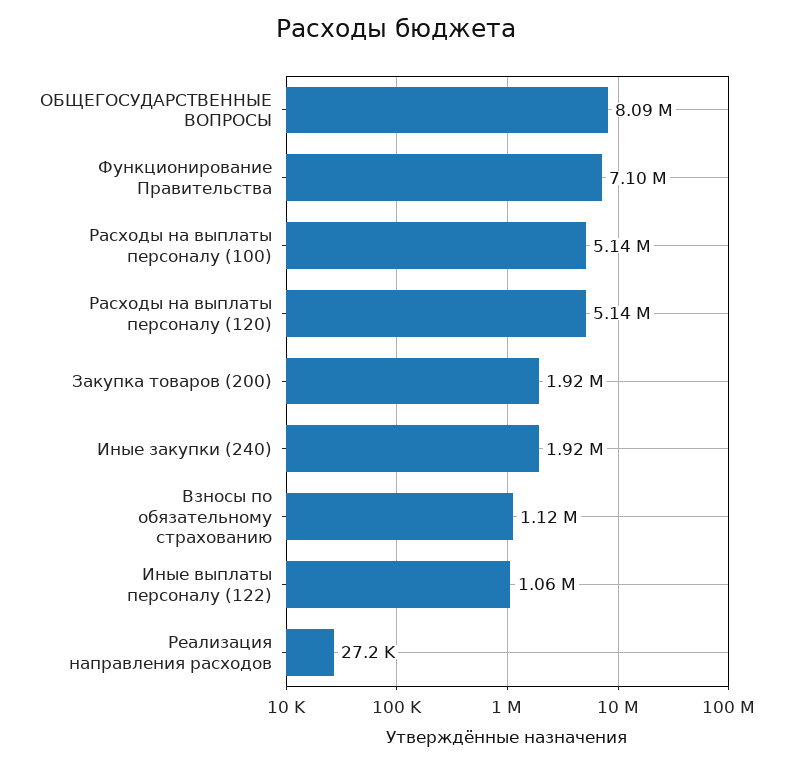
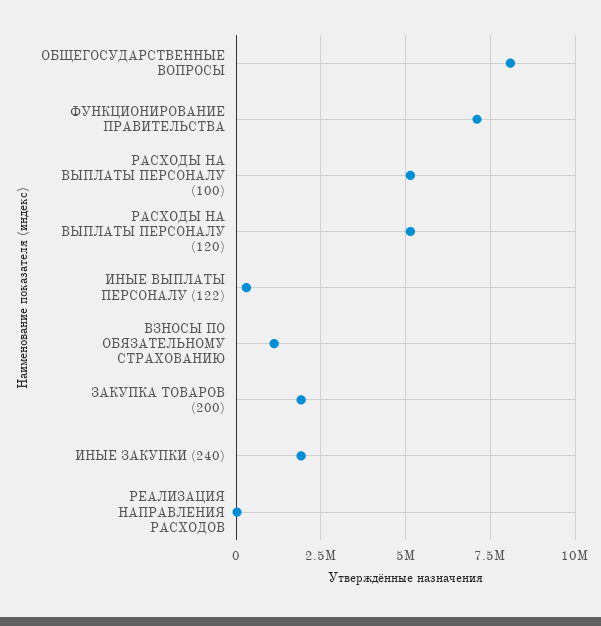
  {
    "ОБЩЕГОСУДАРСТВЕННЫЕ ВОПРОСЫ": 8090000,
    "Функционирование Правительства": 7100000,
    "Расходы на выплаты персоналу (100)": 5140000,
    "Расходы на выплаты персоналу (120)": 5140000,
    "Закупка товаров (200)": 1920000,
    "Иные закупки (240)": 1920000,
    "Взносы по обязательному страхованию": 1120000,
-   "Иные выплаты персоналу (122)": 1060000,
+   "Иные выплаты персоналу (122)": 250000,
    "Реализация направления расходов": 27200
  }

